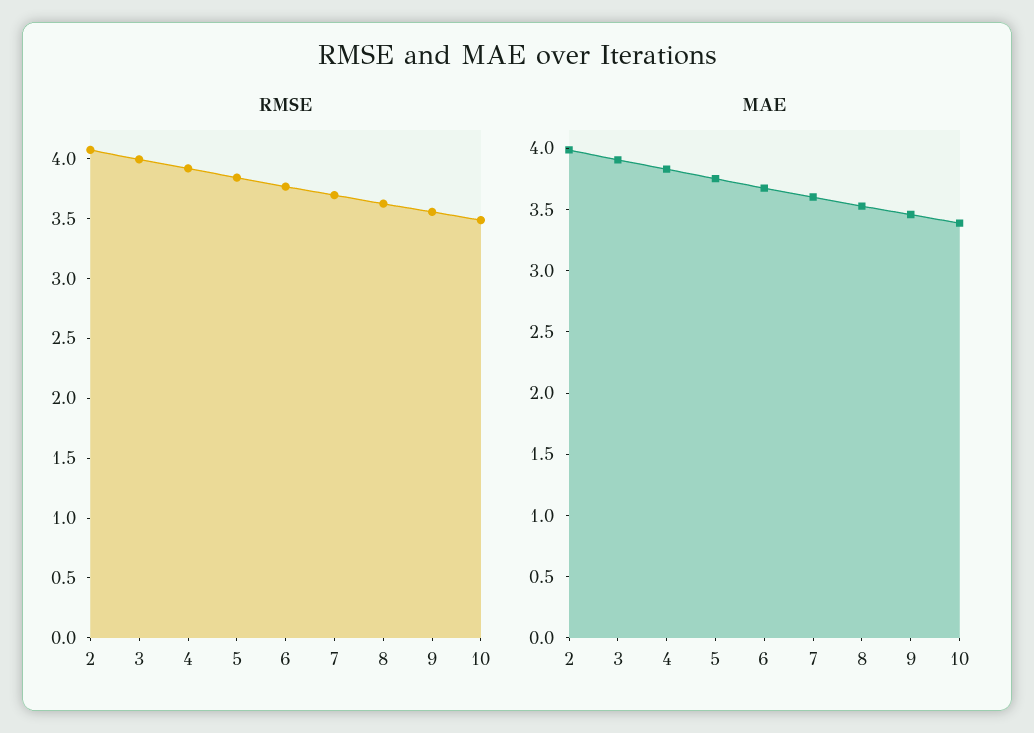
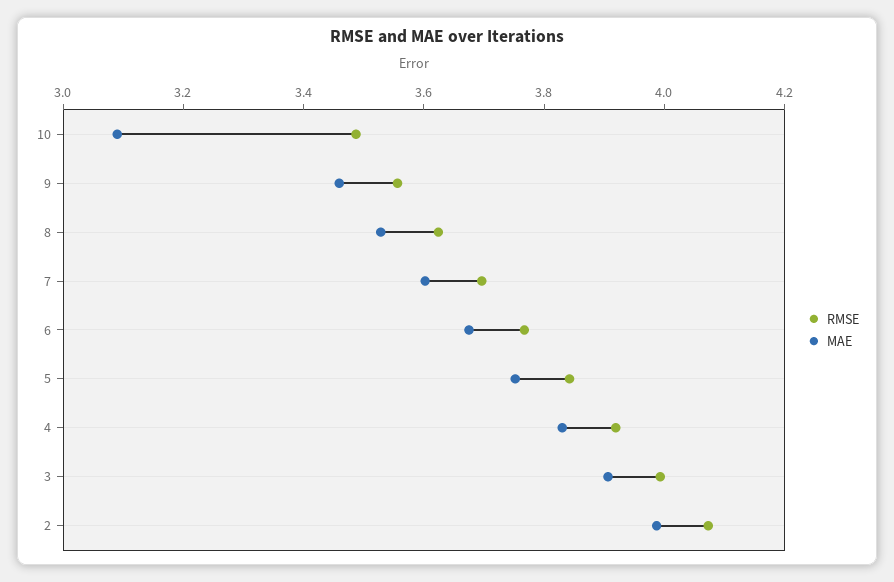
  {
    "RMSE": {
      "2": 4.05,
      "3": 4,
      "4": 3.9,
      "5": 3.85,
      "6": 3.75,
      "7": 3.7,
      "8": 3.6,
      "9": 3.55,
      "10": 3.5
    },
    "MAE": {
      "2": 4,
      "3": 3.9,
      "4": 3.85,
      "5": 3.75,
      "6": 3.7,
      "7": 3.6,
      "8": 3.55,
      "9": 3.45,
-     "10": 3.4
+     "10": 3.1
    }
  }

